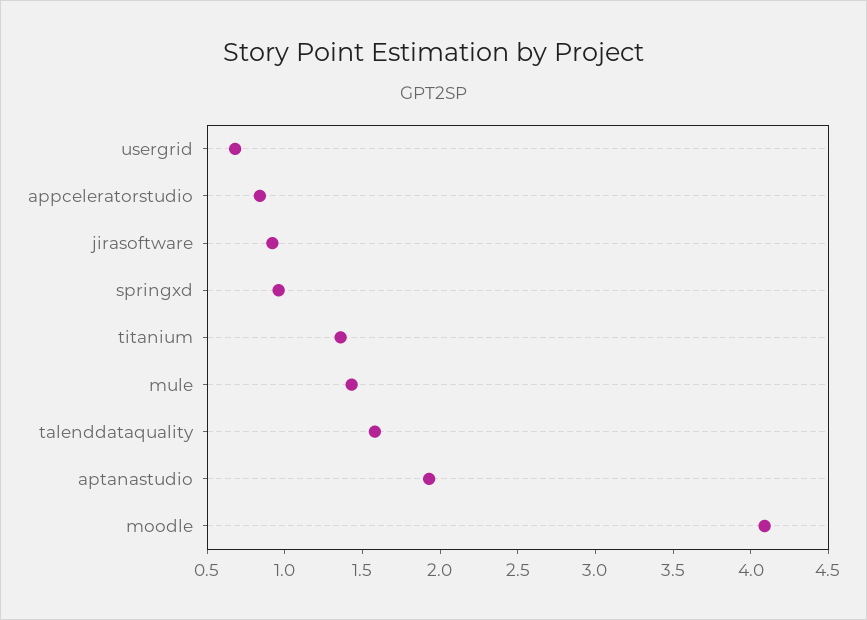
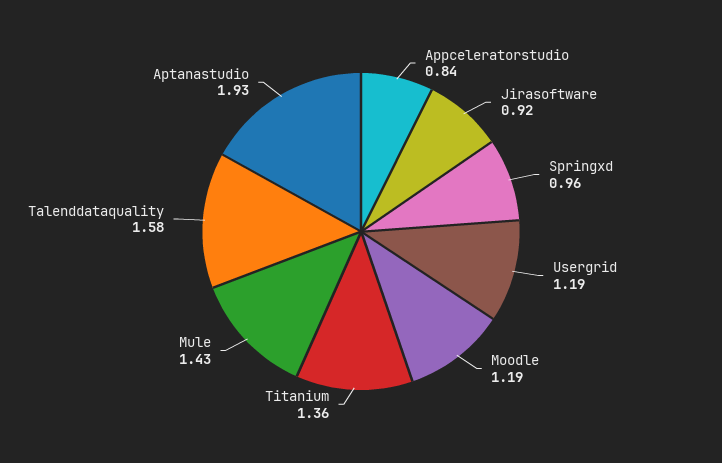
  {
-   "usergrid": 0.7,
+   "usergrid": 1.19,
    "appceleratorstudio": 0.84,
    "jirasoftware": 0.92,
    "springxd": 0.96,
    "titanium": 1.36,
    "mule": 1.43,
    "talenddataquality": 1.58,
    "aptanastudio": 1.93,
-   "moodle": 4.1
+   "moodle": 1.19
  }

